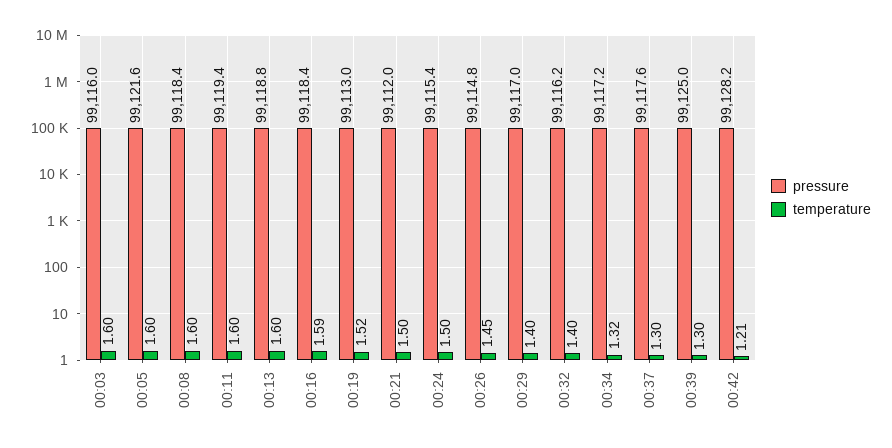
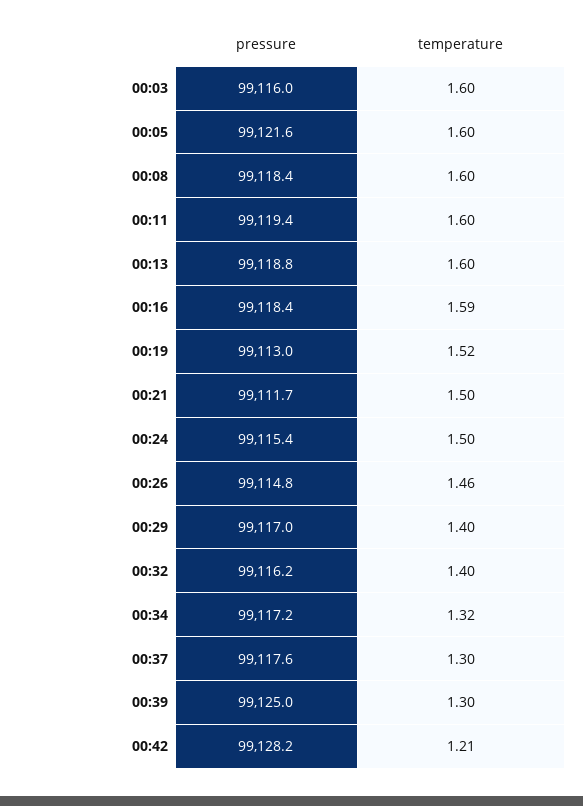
  {
    "pressure": {
      "00:03": 99116,
      "00:05": 99121.6,
      "00:08": 99118.4,
      "00:11": 99119.4,
      "00:13": 99118.8,
      "00:16": 99118.4,
      "00:19": 99113,
-     "00:21": 99112,
+     "00:21": 99111.7,
      "00:24": 99115.4,
      "00:26": 99114.8,
      "00:29": 99117,
      "00:32": 99116.2,
      "00:34": 99117.2,
      "00:37": 99117.6,
      "00:39": 99125,
      "00:42": 99128.2
    },
    "temperature": {
      "00:03": 1.6,
      "00:05": 1.6,
      "00:08": 1.6,
      "00:11": 1.6,
      "00:13": 1.6,
      "00:16": 1.59,
      "00:19": 1.52,
      "00:21": 1.5,
      "00:24": 1.5,
-     "00:26": 1.45,
+     "00:26": 1.46,
      "00:29": 1.4,
      "00:32": 1.4,
      "00:34": 1.32,
      "00:37": 1.3,
      "00:39": 1.3,
      "00:42": 1.21
    }
  }

